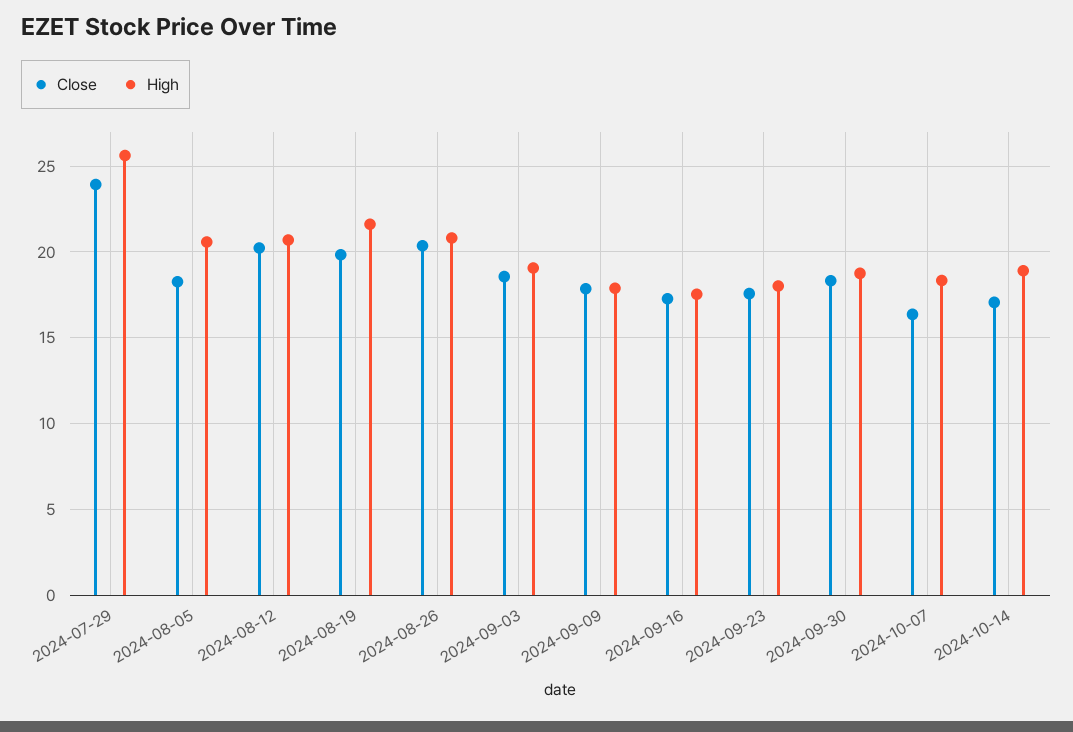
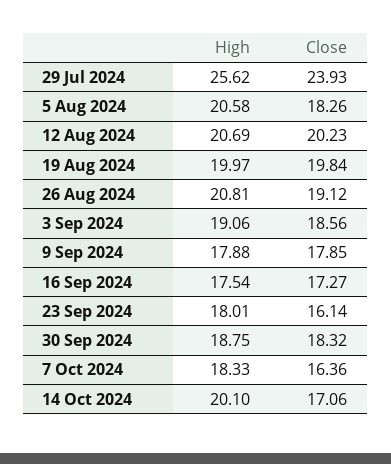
  {
    "Close": {
      "2024-07-29": 23.93,
      "2024-08-05": 18.26,
      "2024-08-12": 20.23,
      "2024-08-19": 19.84,
-     "2024-08-26": 20.5,
+     "2024-08-26": 19.12,
      "2024-09-03": 18.56,
      "2024-09-09": 17.85,
      "2024-09-16": 17.27,
-     "2024-09-23": 17.5,
+     "2024-09-23": 16.14,
      "2024-09-30": 18.32,
      "2024-10-07": 16.36,
      "2024-10-14": 17.06
    },
    "High": {
      "2024-07-29": 25.62,
      "2024-08-05": 20.58,
      "2024-08-12": 20.69,
-     "2024-08-19": 21.5,
+     "2024-08-19": 19.97,
      "2024-08-26": 20.81,
      "2024-09-03": 19.06,
      "2024-09-09": 17.88,
      "2024-09-16": 17.54,
      "2024-09-23": 18.01,
      "2024-09-30": 18.75,
      "2024-10-07": 18.33,
-     "2024-10-14": 19
+     "2024-10-14": 20.1
    }
  }

